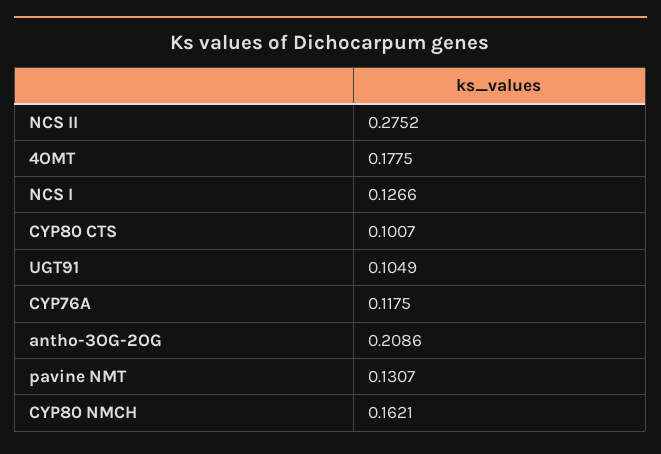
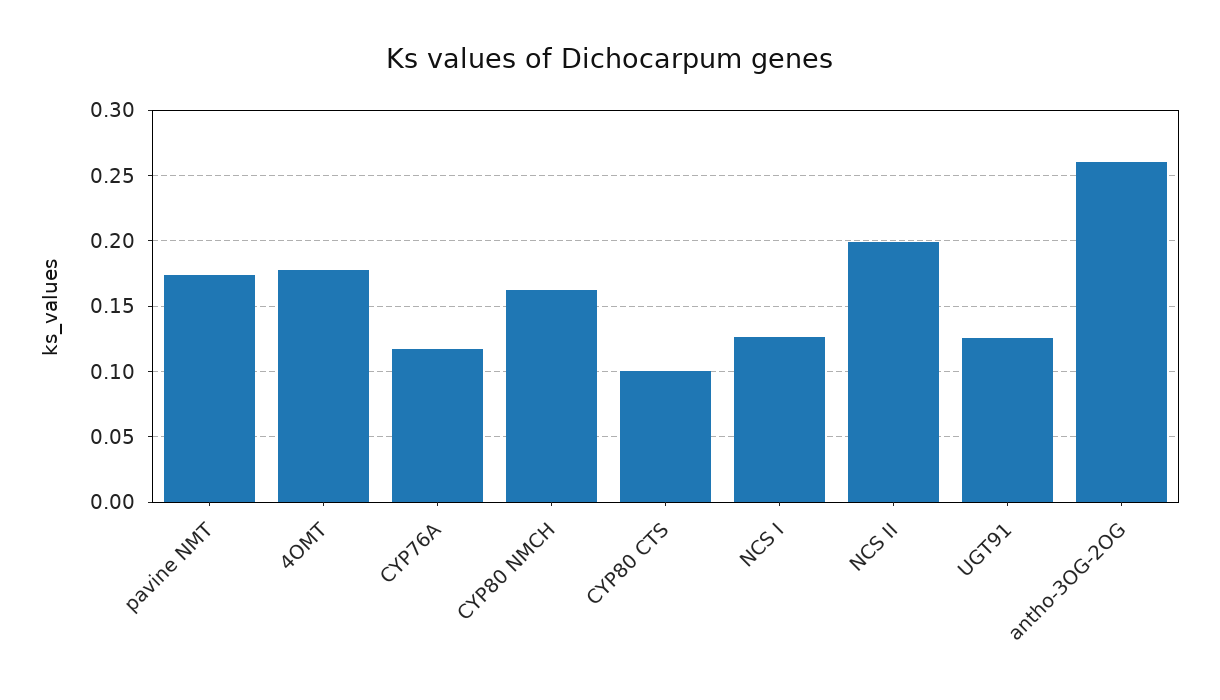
  {
-   "NCS II": 0.2752,
+   "NCS II": 0.2,
    "4OMT": 0.1775,
    "NCS I": 0.1266,
    "CYP80 CTS": 0.1007,
-   "UGT91": 0.1049,
+   "UGT91": 0.125,
    "CYP76A": 0.1175,
-   "antho-3OG-2OG": 0.2086,
+   "antho-3OG-2OG": 0.26,
-   "pavine NMT": 0.1307,
+   "pavine NMT": 0.175,
    "CYP80 NMCH": 0.1621
  }

